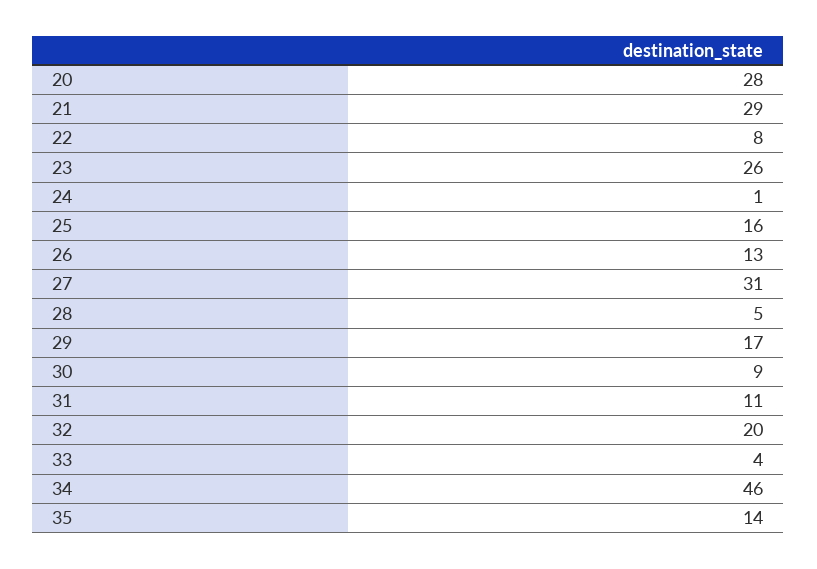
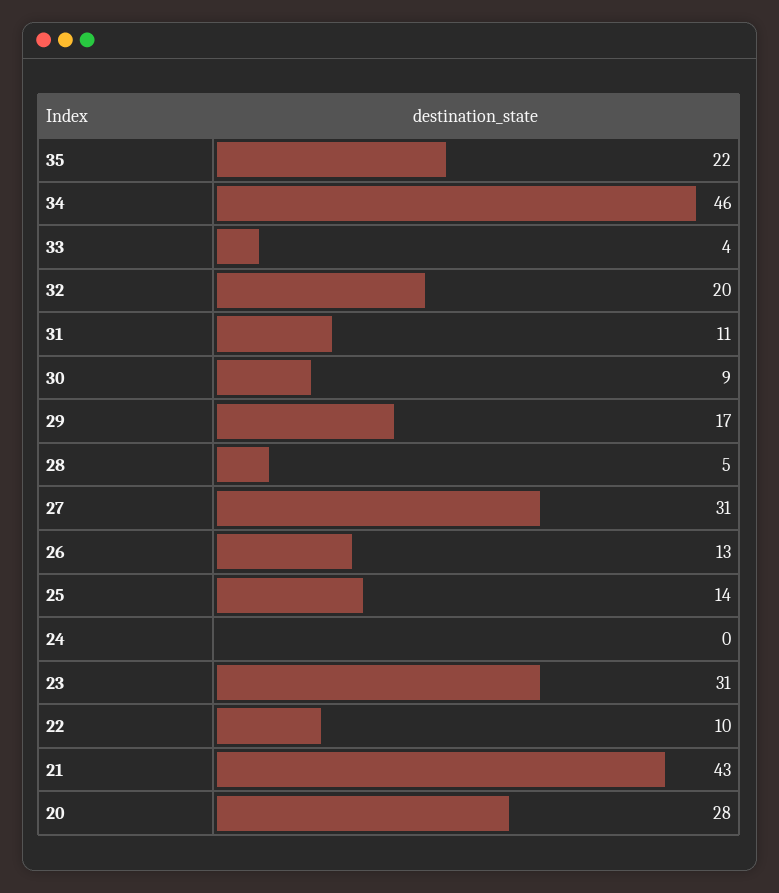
  {
    "20": 28,
-   "21": 29,
+   "21": 43,
-   "22": 8,
+   "22": 10,
-   "23": 26,
+   "23": 31,
-   "24": 1,
+   "24": 0,
-   "25": 16,
+   "25": 14,
    "26": 13,
    "27": 31,
    "28": 5,
    "29": 17,
    "30": 9,
    "31": 11,
    "32": 20,
    "33": 4,
    "34": 46,
-   "35": 14
+   "35": 22
  }

